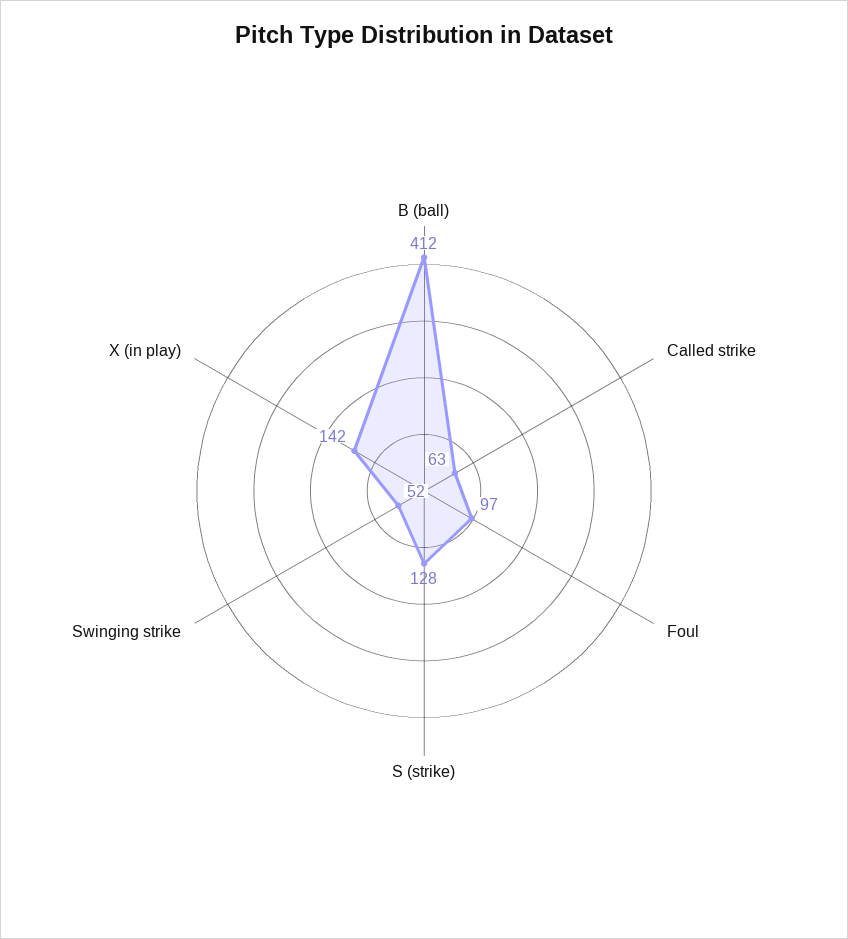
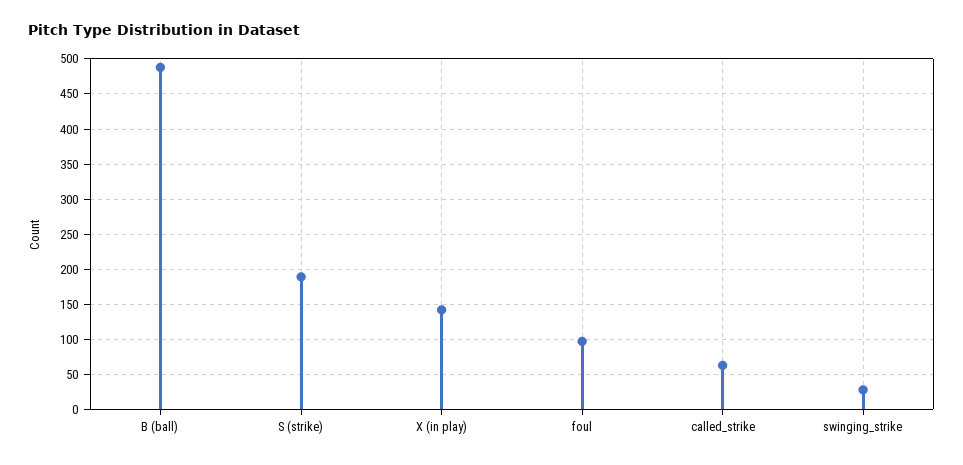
  {
-   "B (ball)": 412,
+   "B (ball)": 490,
    "Called strike": 63,
    "Foul": 97,
-   "S (strike)": 128,
+   "S (strike)": 190,
-   "Swinging strike": 52,
+   "Swinging strike": 30,
    "X (in play)": 142
  }

